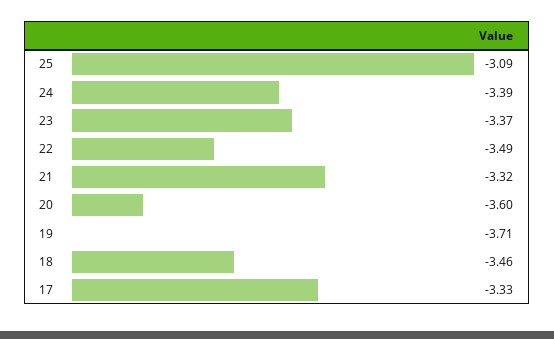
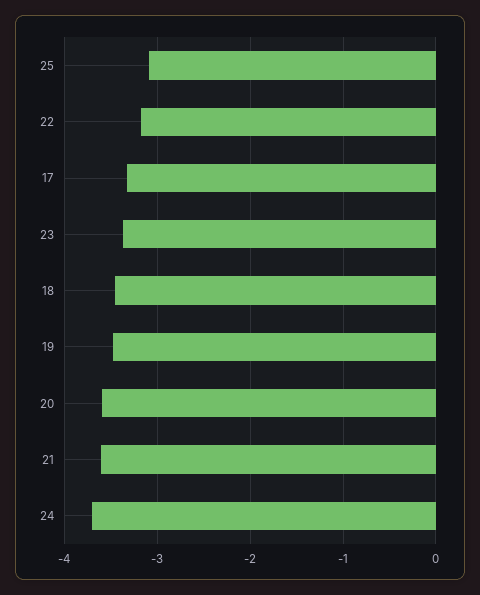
  {
    "25": -3.09,
-   "24": -3.39,
+   "24": -3.7,
    "23": -3.37,
-   "22": -3.49,
+   "22": -3.2,
-   "21": -3.32,
+   "21": -3.6,
    "20": -3.6,
-   "19": -3.71,
+   "19": -3.5,
    "18": -3.46,
    "17": -3.33
  }

